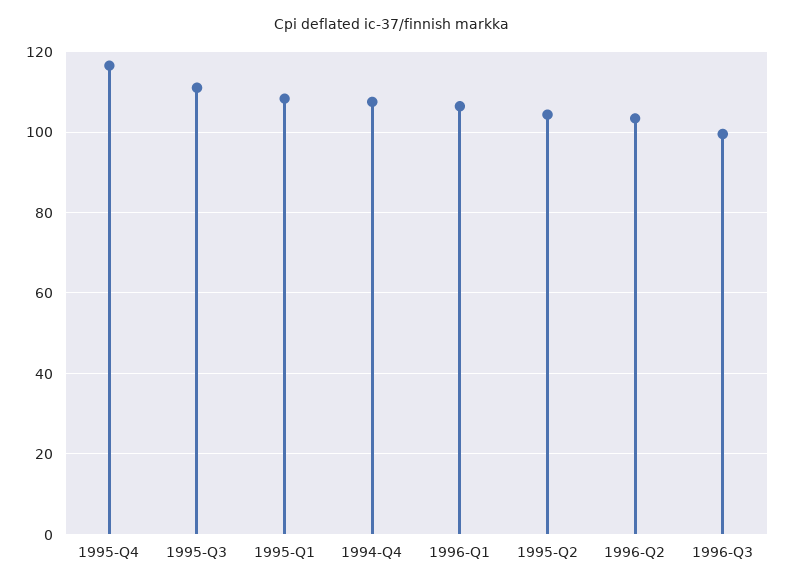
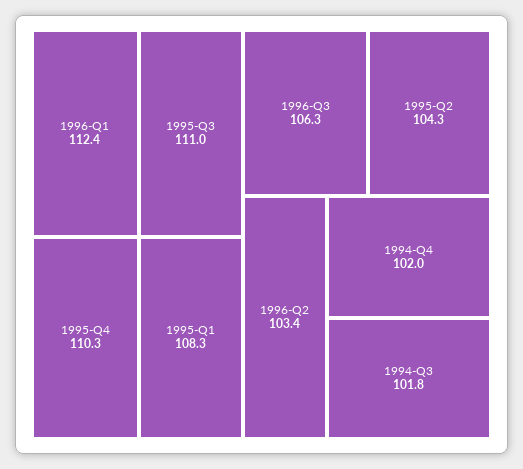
  {
-   "1995-Q4": 116,
+   "1995-Q4": 110.3,
    "1995-Q3": 111,
    "1995-Q1": 108.3,
-   "1994-Q4": 108,
+   "1994-Q4": 102,
-   "1996-Q1": 106,
+   "1996-Q1": 112.4,
    "1995-Q2": 104.3,
    "1996-Q2": 103.4,
-   "1996-Q3": 100
+   "1996-Q3": 106.3,
+   "1994-Q3": 101.8
  }

